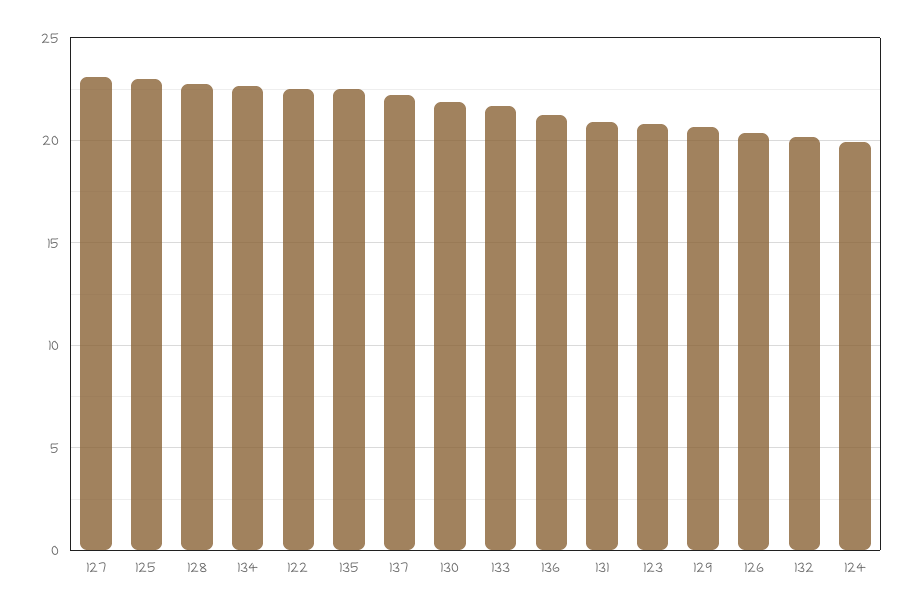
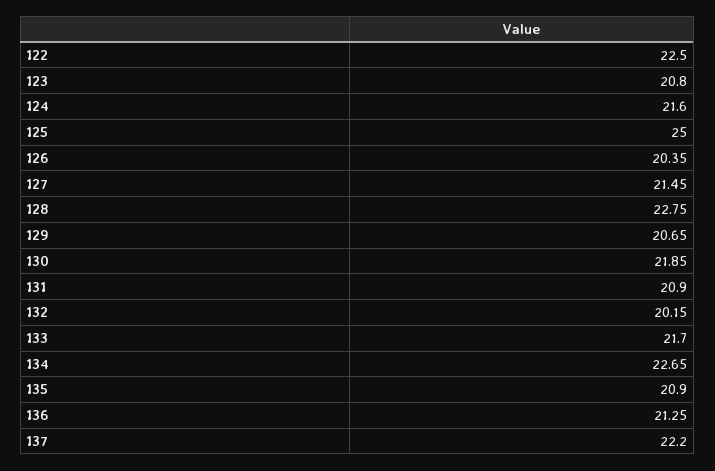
  {
-   "127": 23,
+   "127": 21.45,
-   "125": 23,
+   "125": 25,
    "128": 22.75,
    "134": 22.65,
    "122": 22.5,
-   "135": 22.5,
+   "135": 20.9,
    "137": 22.2,
    "130": 21.85,
    "133": 21.7,
    "136": 21.25,
    "131": 20.9,
    "123": 20.8,
    "129": 20.65,
    "126": 20.35,
    "132": 20.15,
-   "124": 20
+   "124": 21.6
  }

